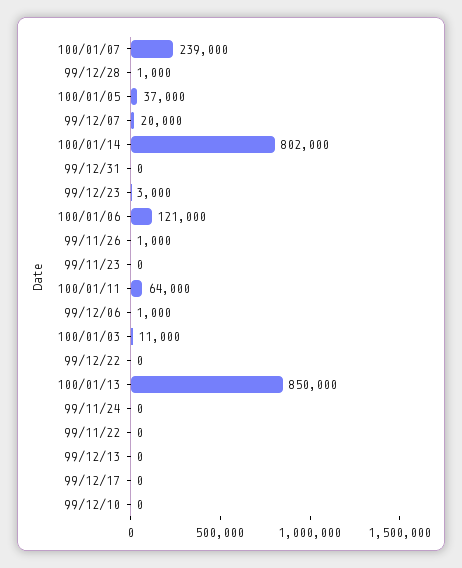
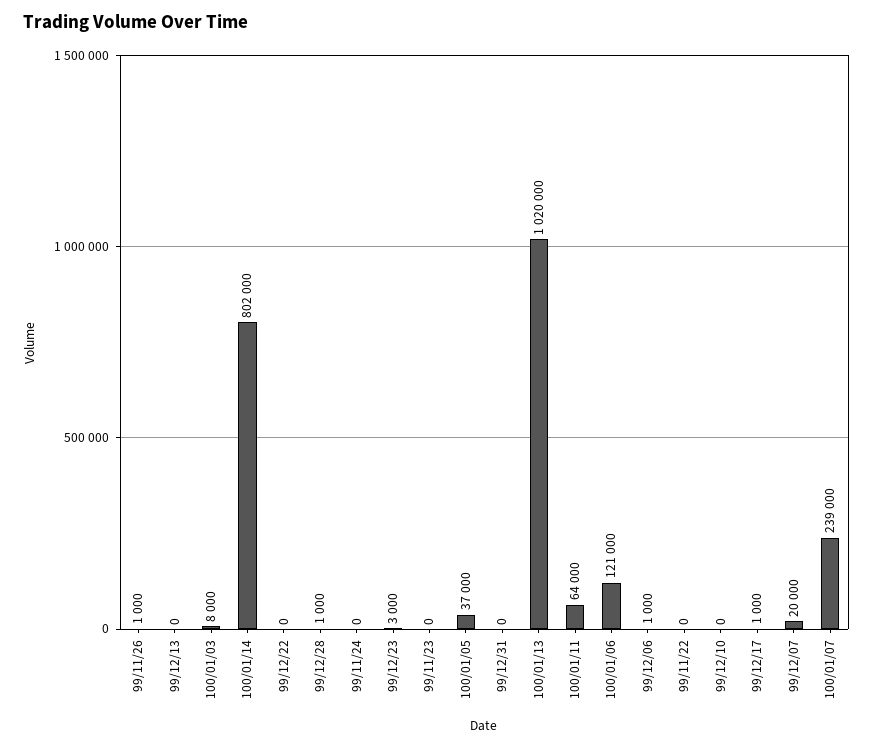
  {
    "100/01/07": 239000,
    "99/12/28": 1000,
    "100/01/05": 37000,
    "99/12/07": 20000,
    "100/01/14": 802000,
    "99/12/31": 0,
    "99/12/23": 3000,
    "100/01/06": 121000,
    "99/11/26": 1000,
    "99/11/23": 0,
    "100/01/11": 64000,
    "99/12/06": 1000,
-   "100/01/03": 11000,
+   "100/01/03": 8000,
    "99/12/22": 0,
-   "100/01/13": 850000,
+   "100/01/13": 1020000,
    "99/11/24": 0,
    "99/11/22": 0,
    "99/12/13": 0,
-   "99/12/17": 0,
+   "99/12/17": 1000,
    "99/12/10": 0
  }

